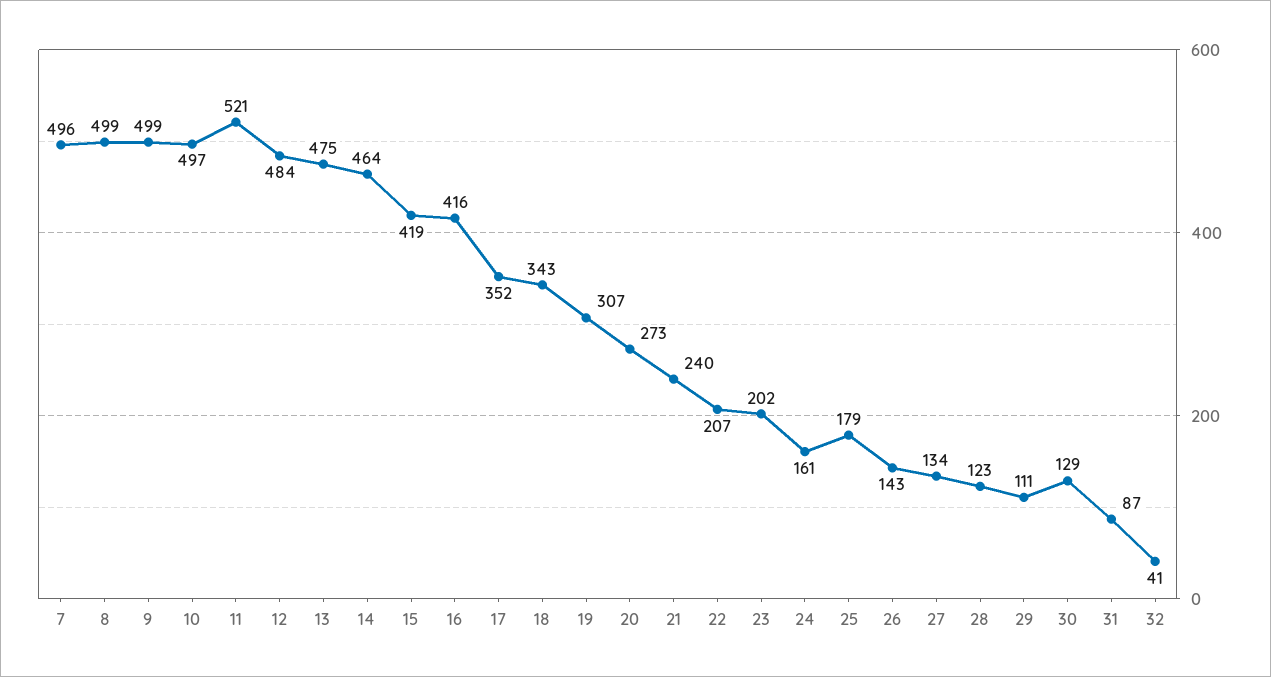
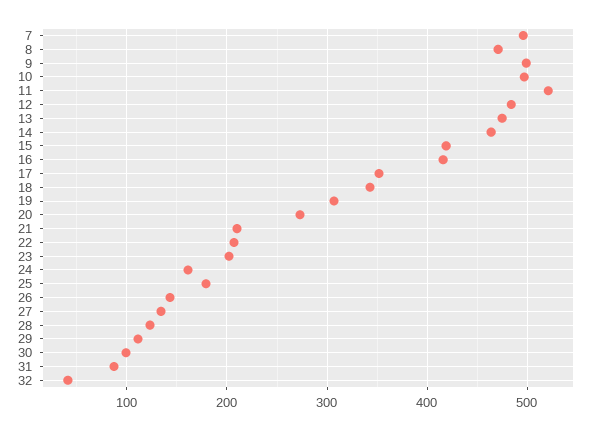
  {
    "7": 496,
-   "8": 499,
+   "8": 470,
    "9": 499,
    "10": 497,
    "11": 521,
    "12": 484,
    "13": 475,
    "14": 464,
    "15": 419,
    "16": 416,
    "17": 352,
    "18": 343,
    "19": 307,
    "20": 273,
-   "21": 240,
+   "21": 210,
    "22": 207,
    "23": 202,
    "24": 161,
    "25": 179,
    "26": 143,
    "27": 134,
    "28": 123,
    "29": 111,
-   "30": 129,
+   "30": 100,
    "31": 87,
    "32": 41
  }

